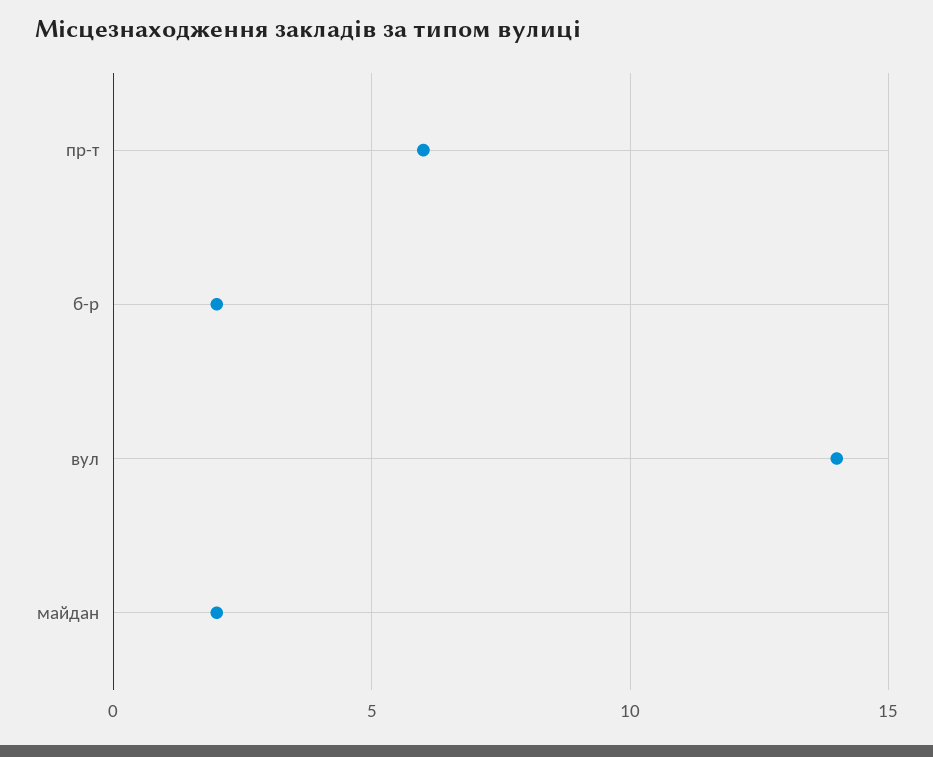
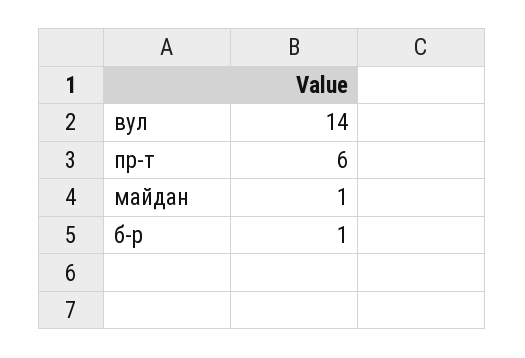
  {
    "пр-т": 6,
-   "б-р": 2,
+   "б-р": 1,
    "вул": 14,
-   "майдан": 2
+   "майдан": 1
  }

